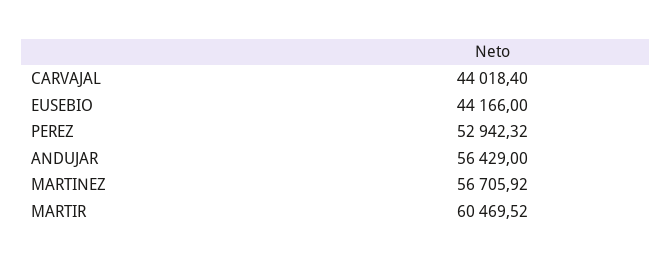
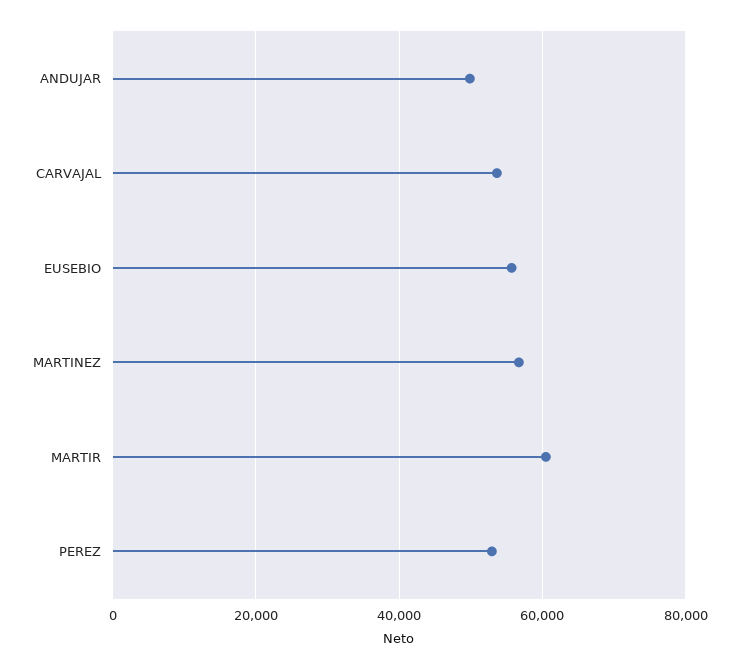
  {
-   "CARVAJAL": 44018.4,
+   "CARVAJAL": 54000,
-   "EUSEBIO": 44166,
+   "EUSEBIO": 56000,
    "PEREZ": 52942.32,
-   "ANDUJAR": 56429,
+   "ANDUJAR": 50000,
    "MARTINEZ": 56705.92,
    "MARTIR": 60469.52
  }

